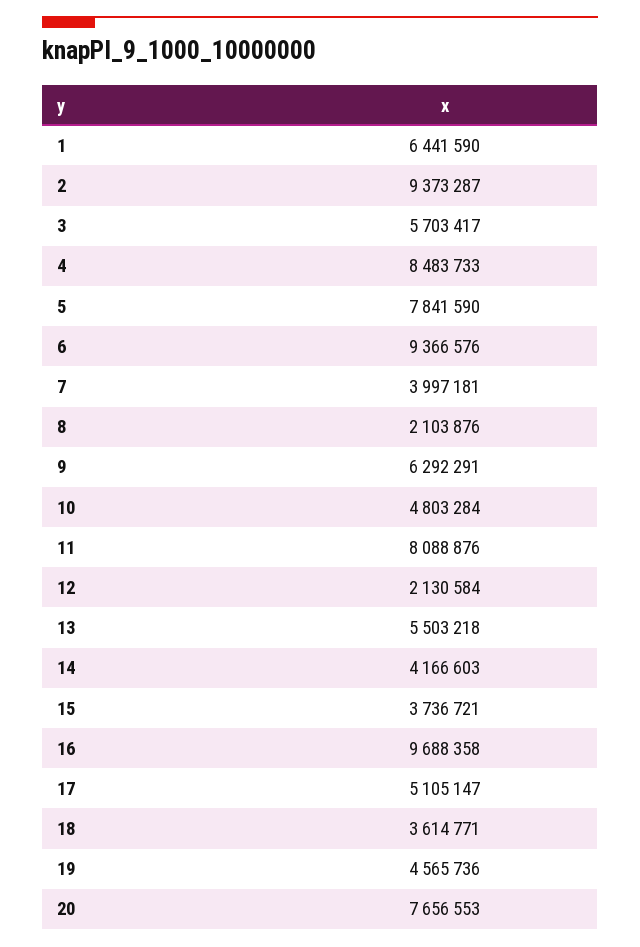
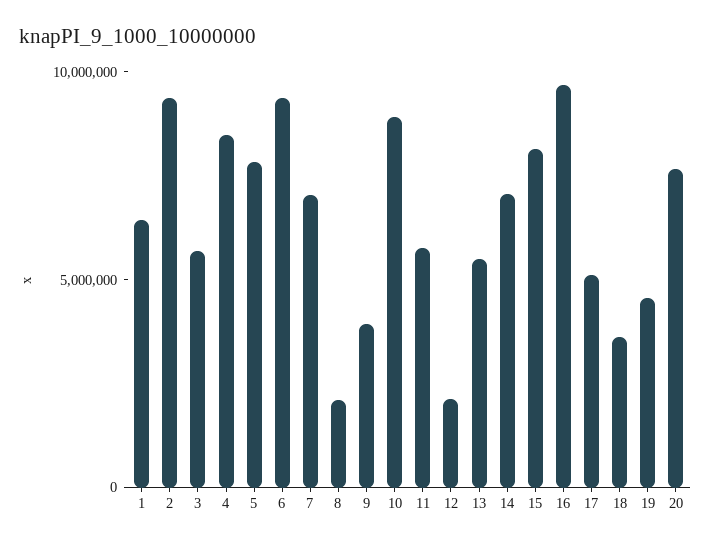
  {
    "1": 6441590,
    "2": 9373287,
    "3": 5703417,
    "4": 8483733,
    "5": 7841590,
    "6": 9366576,
-   "7": 3997181,
+   "7": 7000000,
    "8": 2103876,
-   "9": 6292291,
+   "9": 4000000,
-   "10": 4803284,
+   "10": 9000000,
-   "11": 8088876,
+   "11": 6000000,
    "12": 2130584,
    "13": 5503218,
-   "14": 4166603,
+   "14": 7000000,
-   "15": 3736721,
+   "15": 8000000,
    "16": 9688358,
    "17": 5105147,
    "18": 3614771,
    "19": 4565736,
    "20": 7656553
  }

